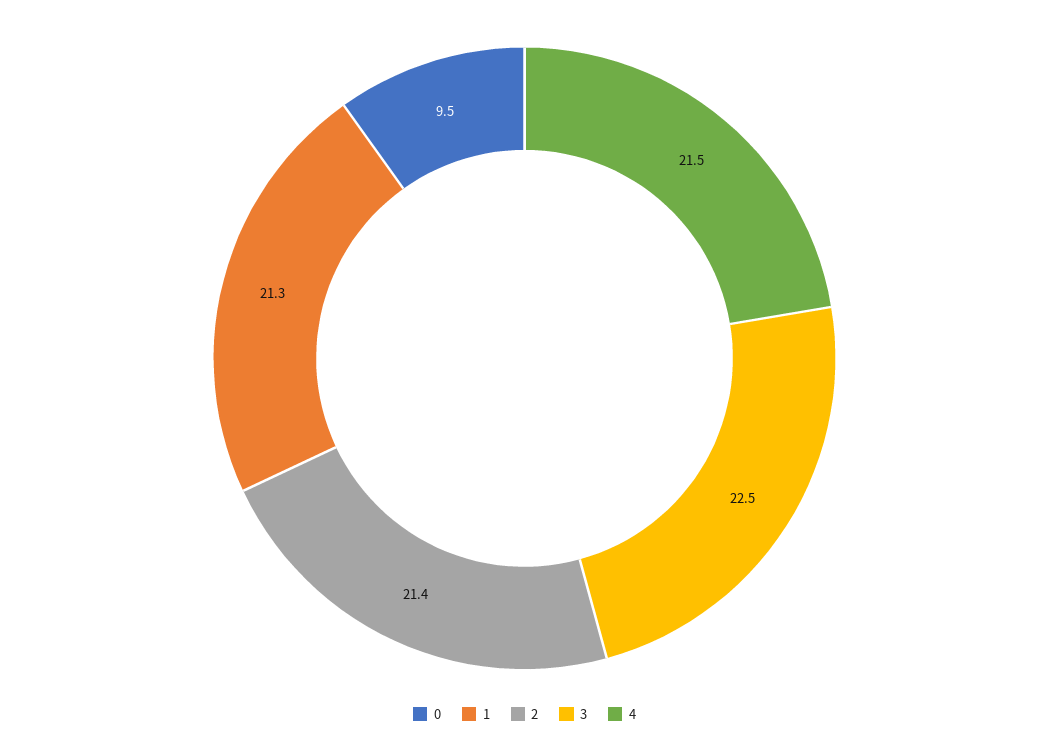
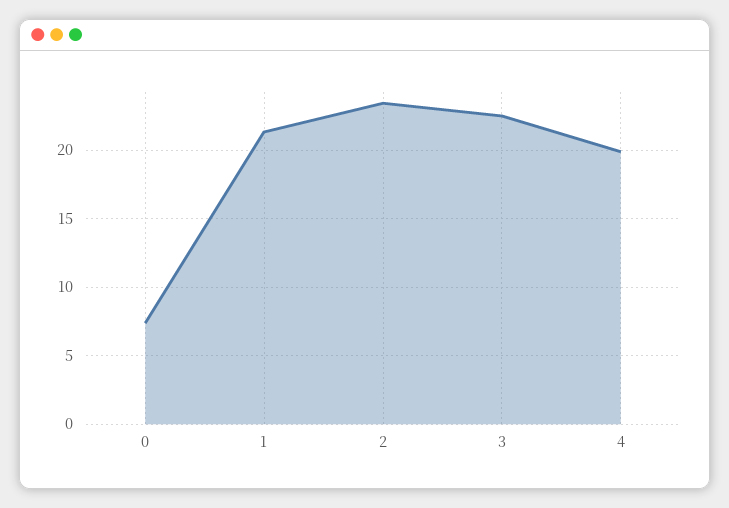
  {
-   "0": 9.5,
+   "0": 7.5,
    "1": 21.3,
-   "2": 21.4,
+   "2": 23.5,
    "3": 22.5,
-   "4": 21.5
+   "4": 20
  }

